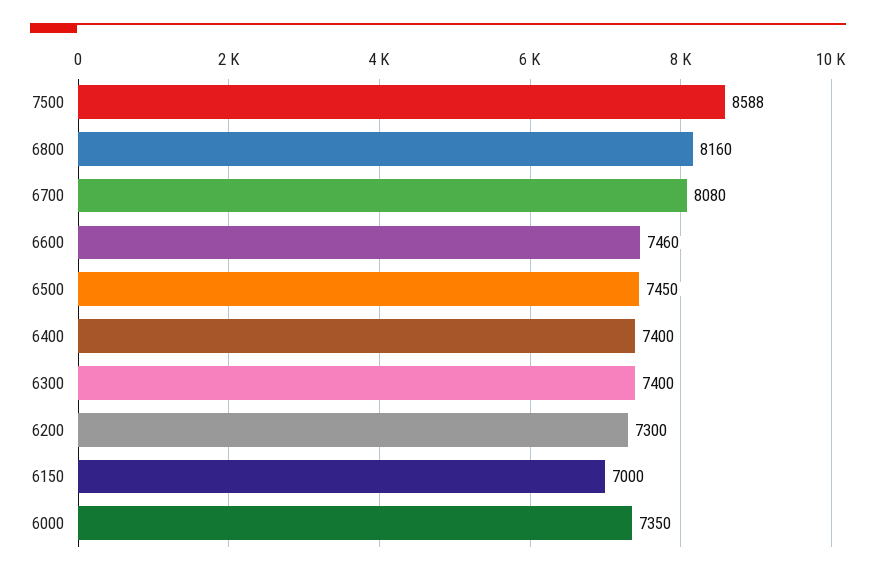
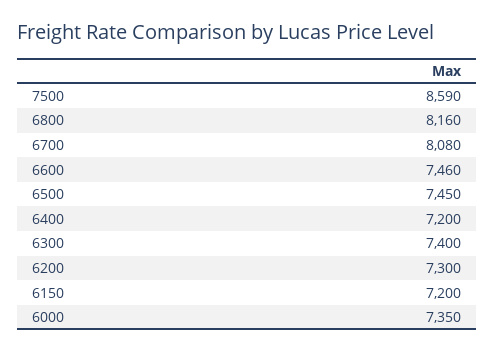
  {
-   "7500": 8588,
+   "7500": 8590,
    "6800": 8160,
    "6700": 8080,
    "6600": 7460,
    "6500": 7450,
-   "6400": 7400,
+   "6400": 7200,
    "6300": 7400,
    "6200": 7300,
-   "6150": 7000,
+   "6150": 7200,
    "6000": 7350
  }

